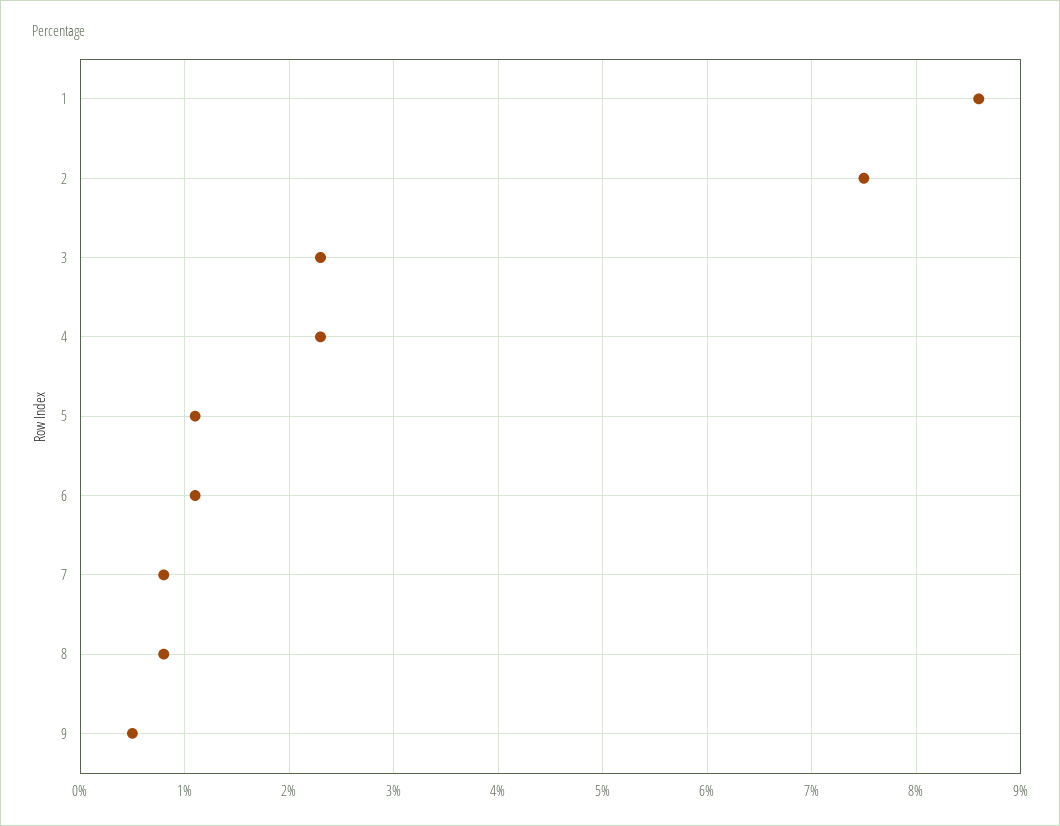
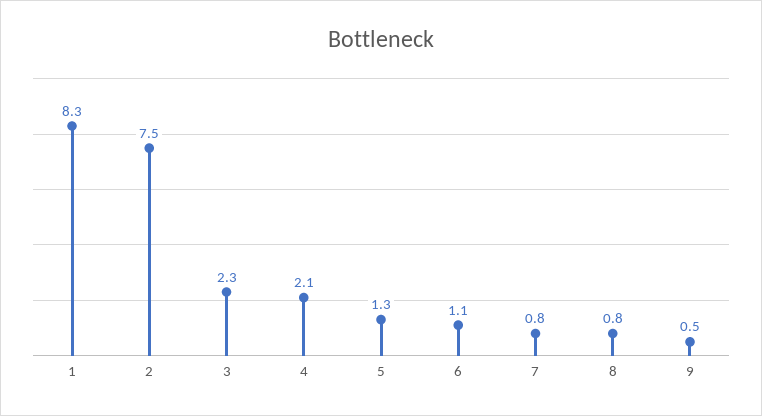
  {
-   "1": 8.6,
+   "1": 8.3,
    "2": 7.5,
    "3": 2.3,
-   "4": 2.3,
+   "4": 2.1,
-   "5": 1.1,
+   "5": 1.3,
    "6": 1.1,
    "7": 0.8,
    "8": 0.8,
    "9": 0.5
  }

